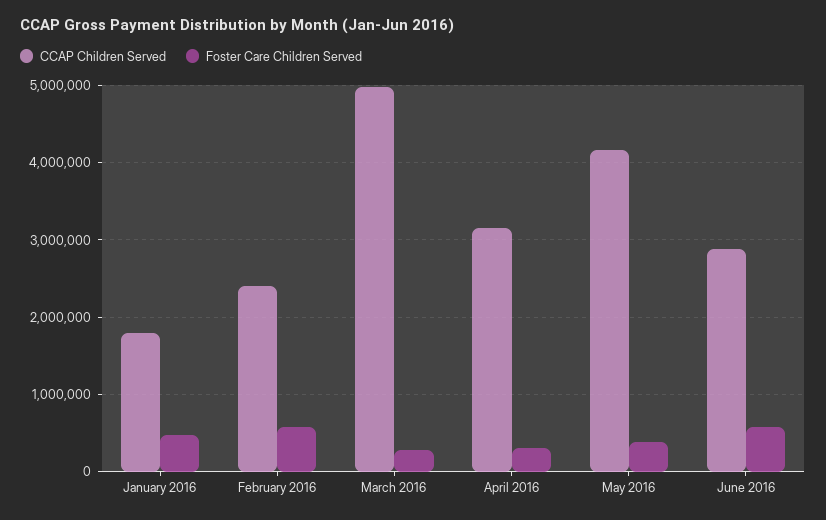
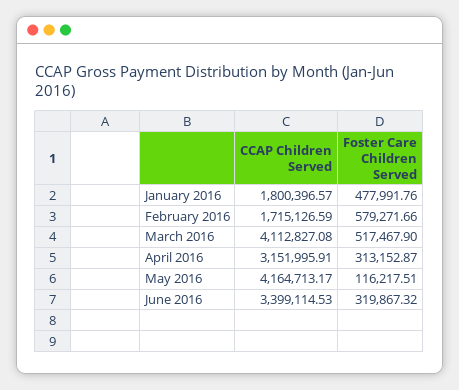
  {
    "CCAP Children Served": {
      "January 2016": 1800396.57,
-     "February 2016": 2400000,
+     "February 2016": 1715126.59,
-     "March 2016": 5000000,
+     "March 2016": 4112827.08,
      "April 2016": 3151995.91,
      "May 2016": 4164713.17,
-     "June 2016": 2900000
+     "June 2016": 3399114.53
    },
    "Foster Care Children Served": {
      "January 2016": 477991.76,
      "February 2016": 579271.66,
-     "March 2016": 300000,
+     "March 2016": 517467.9,
      "April 2016": 313152.87,
-     "May 2016": 400000,
+     "May 2016": 116217.51,
-     "June 2016": 600000
+     "June 2016": 319867.32
    }
  }

